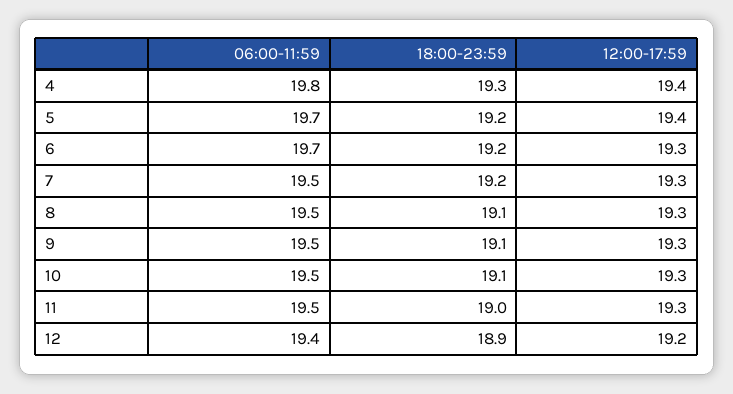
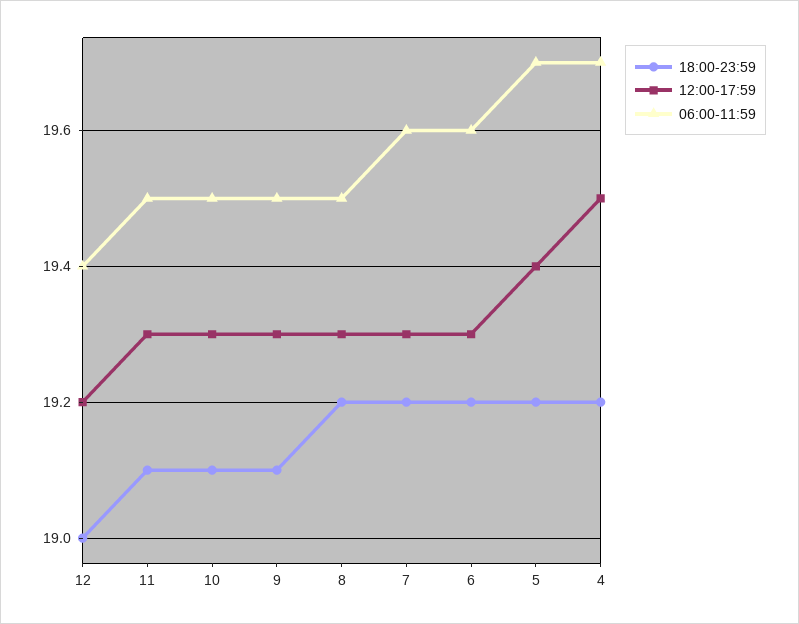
  {
    "06:00-11:59": {
-     "4": 19.8,
+     "4": 19.7,
      "5": 19.7,
-     "6": 19.7,
+     "6": 19.6,
-     "7": 19.5,
+     "7": 19.6,
      "8": 19.5,
      "9": 19.5,
      "10": 19.5,
      "11": 19.5,
      "12": 19.4
    },
    "18:00-23:59": {
-     "4": 19.3,
+     "4": 19.2,
      "5": 19.2,
      "6": 19.2,
      "7": 19.2,
-     "8": 19.1,
+     "8": 19.2,
      "9": 19.1,
      "10": 19.1,
-     "11": 19,
+     "11": 19.1,
-     "12": 18.9
+     "12": 19
    },
    "12:00-17:59": {
-     "4": 19.4,
+     "4": 19.5,
      "5": 19.4,
      "6": 19.3,
      "7": 19.3,
      "8": 19.3,
      "9": 19.3,
      "10": 19.3,
      "11": 19.3,
      "12": 19.2
    }
  }

